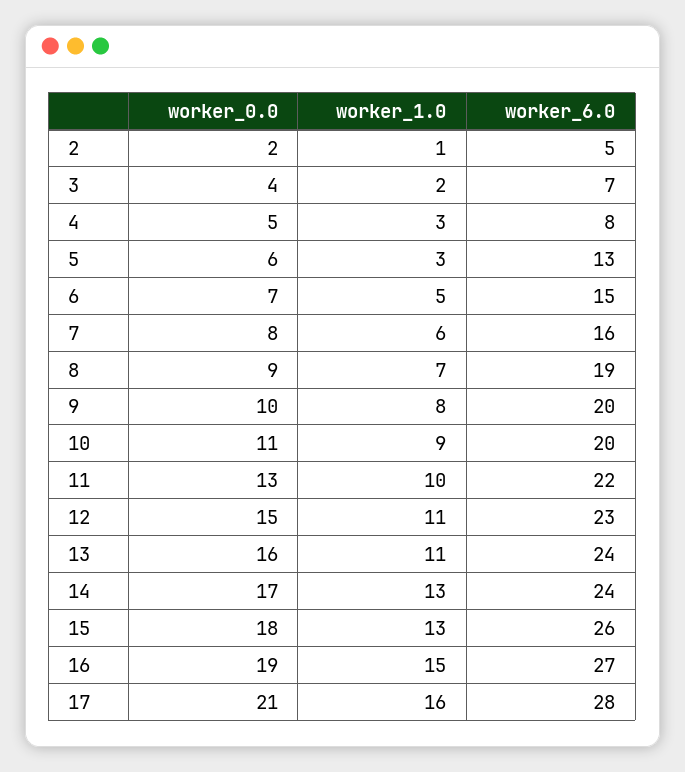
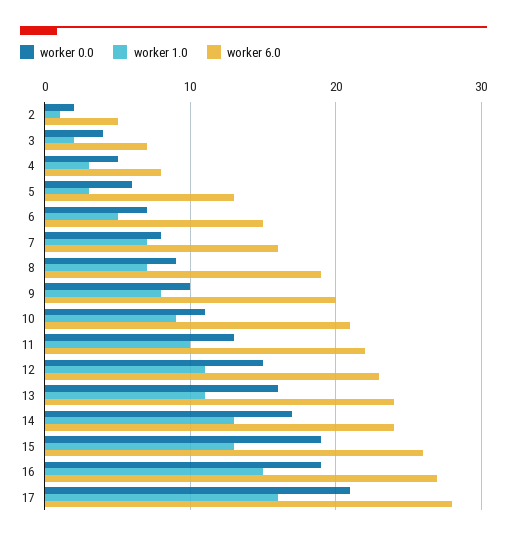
  {
    "worker_0.0": {
      "2": 2,
      "3": 4,
      "4": 5,
      "5": 6,
      "6": 7,
      "7": 8,
      "8": 9,
      "9": 10,
      "10": 11,
      "11": 13,
      "12": 15,
      "13": 16,
      "14": 17,
-     "15": 18,
+     "15": 19,
      "16": 19,
      "17": 21
    },
    "worker_1.0": {
      "2": 1,
      "3": 2,
      "4": 3,
      "5": 3,
      "6": 5,
-     "7": 6,
+     "7": 7,
      "8": 7,
      "9": 8,
      "10": 9,
      "11": 10,
      "12": 11,
      "13": 11,
      "14": 13,
      "15": 13,
      "16": 15,
      "17": 16
    },
    "worker_6.0": {
      "2": 5,
      "3": 7,
      "4": 8,
      "5": 13,
      "6": 15,
      "7": 16,
      "8": 19,
      "9": 20,
-     "10": 20,
+     "10": 21,
      "11": 22,
      "12": 23,
      "13": 24,
      "14": 24,
      "15": 26,
      "16": 27,
      "17": 28
    }
  }

